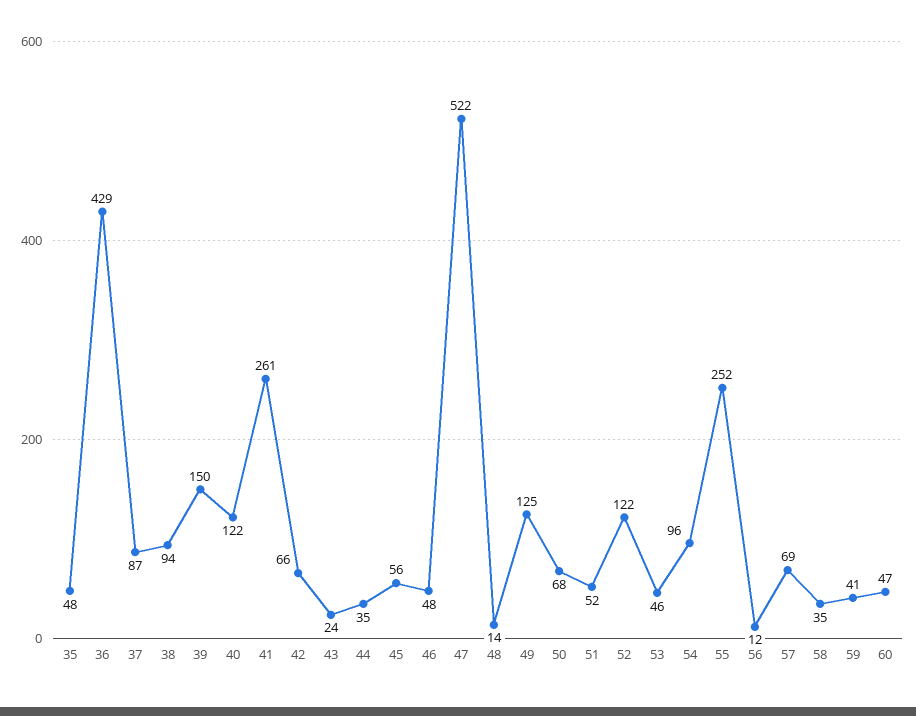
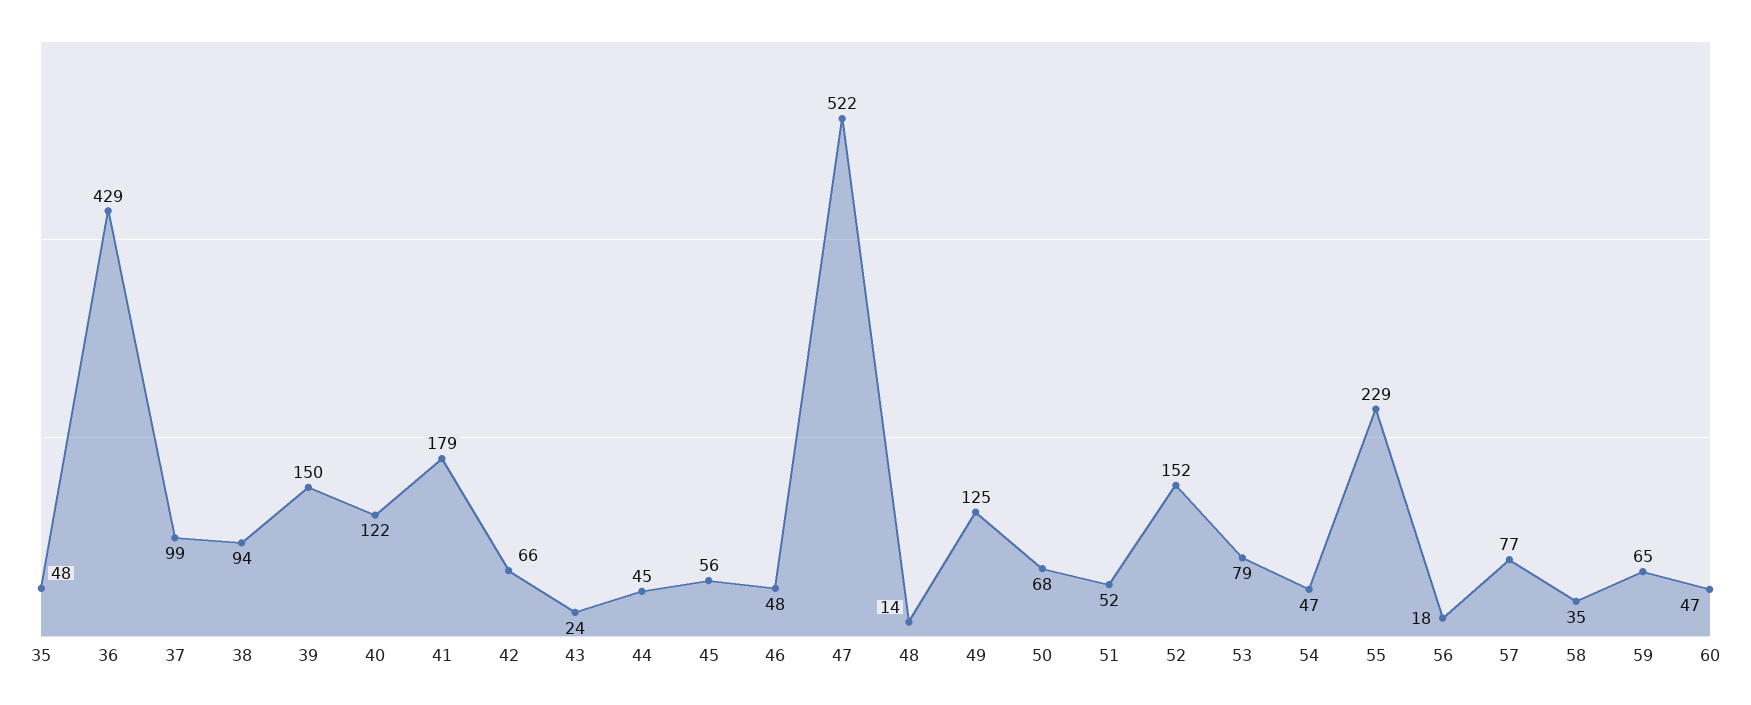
  {
    "35": 48,
    "36": 429,
-   "37": 87,
+   "37": 99,
    "38": 94,
    "39": 150,
    "40": 122,
-   "41": 261,
+   "41": 179,
    "42": 66,
    "43": 24,
-   "44": 35,
+   "44": 45,
    "45": 56,
    "46": 48,
    "47": 522,
    "48": 14,
    "49": 125,
    "50": 68,
    "51": 52,
-   "52": 122,
+   "52": 152,
-   "53": 46,
+   "53": 79,
-   "54": 96,
+   "54": 47,
-   "55": 252,
+   "55": 229,
-   "56": 12,
+   "56": 18,
-   "57": 69,
+   "57": 77,
    "58": 35,
-   "59": 41,
+   "59": 65,
    "60": 47
  }

